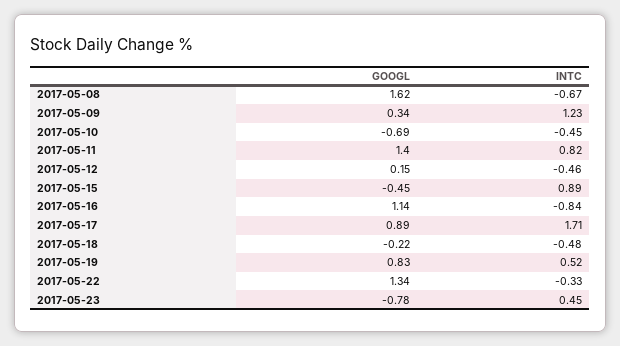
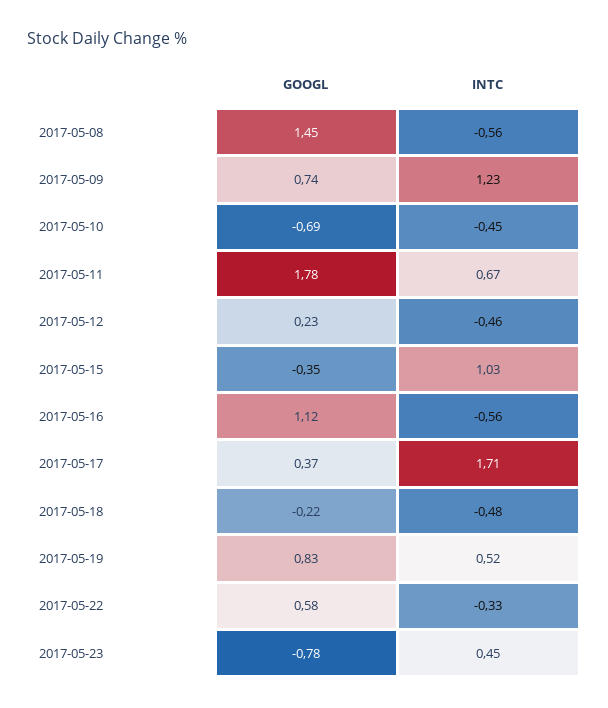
  {
    "GOOGL": {
-     "2017-05-08": 1.62,
+     "2017-05-08": 1.45,
-     "2017-05-09": 0.34,
+     "2017-05-09": 0.74,
      "2017-05-10": -0.69,
-     "2017-05-11": 1.4,
+     "2017-05-11": 1.78,
-     "2017-05-12": 0.15,
+     "2017-05-12": 0.23,
-     "2017-05-15": -0.45,
+     "2017-05-15": -0.35,
-     "2017-05-16": 1.14,
+     "2017-05-16": 1.12,
-     "2017-05-17": 0.89,
+     "2017-05-17": 0.37,
      "2017-05-18": -0.22,
      "2017-05-19": 0.83,
-     "2017-05-22": 1.34,
+     "2017-05-22": 0.58,
      "2017-05-23": -0.78
    },
    "INTC": {
-     "2017-05-08": -0.67,
+     "2017-05-08": -0.56,
      "2017-05-09": 1.23,
      "2017-05-10": -0.45,
-     "2017-05-11": 0.82,
+     "2017-05-11": 0.67,
      "2017-05-12": -0.46,
-     "2017-05-15": 0.89,
+     "2017-05-15": 1.03,
-     "2017-05-16": -0.84,
+     "2017-05-16": -0.56,
      "2017-05-17": 1.71,
      "2017-05-18": -0.48,
      "2017-05-19": 0.52,
      "2017-05-22": -0.33,
      "2017-05-23": 0.45
    }
  }

